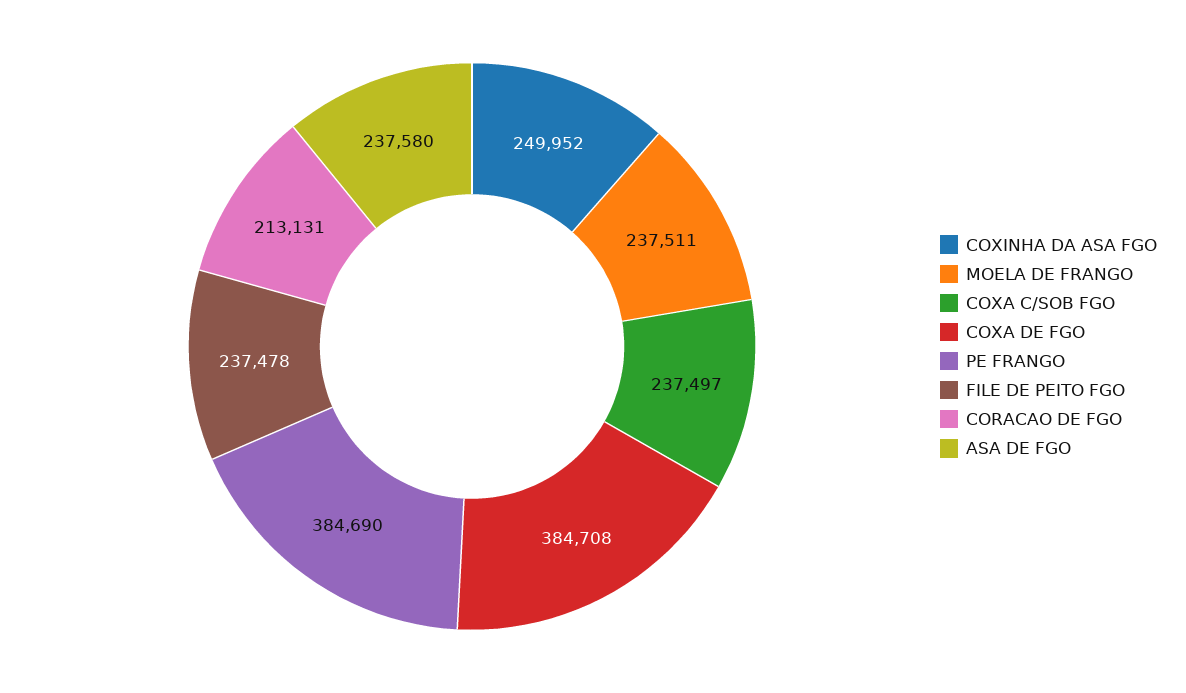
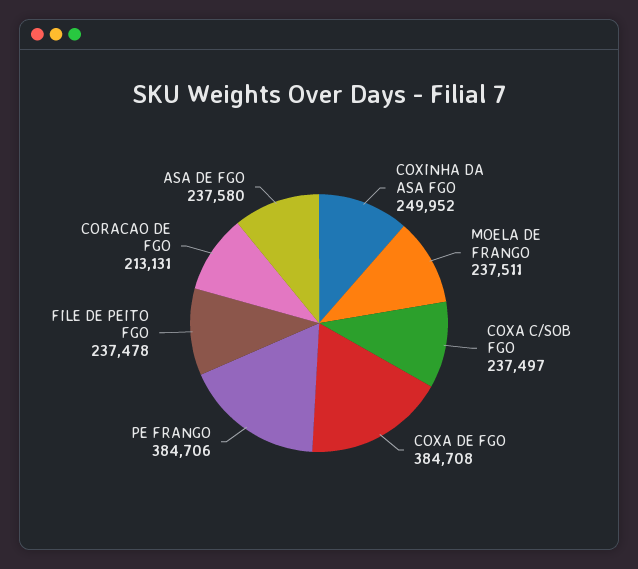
  {
    "COXINHA DA ASA FGO": 249952,
    "MOELA DE FRANGO": 237511,
    "COXA C/SOB FGO": 237497,
    "COXA DE FGO": 384708,
-   "PE FRANGO": 384690,
+   "PE FRANGO": 384706,
    "FILE DE PEITO FGO": 237478,
    "CORACAO DE FGO": 213131,
    "ASA DE FGO": 237580
  }

